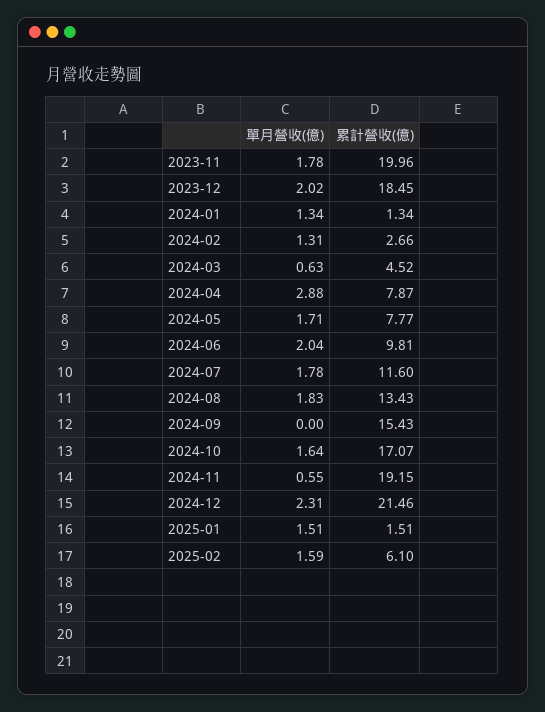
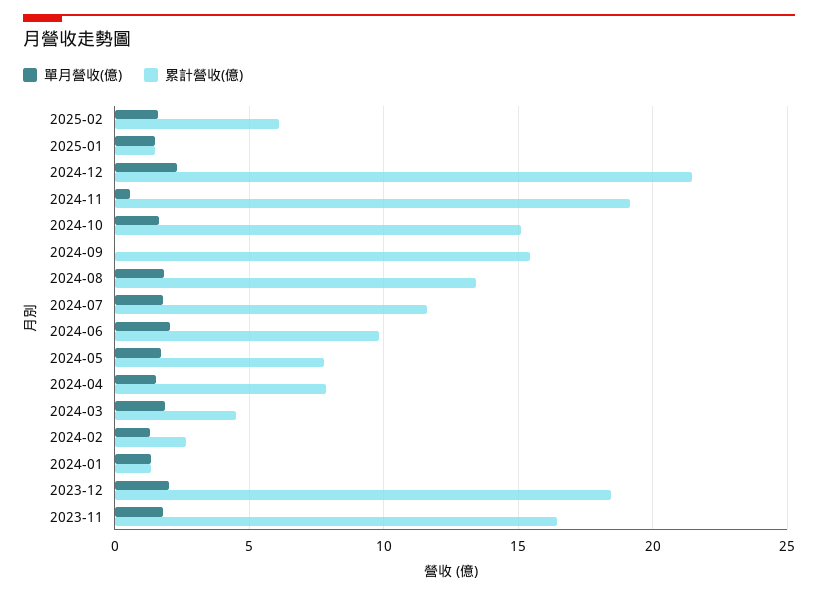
  {
    "單月營收(億)": {
      "2023-11": 1.78,
      "2023-12": 2.02,
      "2024-01": 1.34,
      "2024-02": 1.31,
-     "2024-03": 0.63,
+     "2024-03": 2,
-     "2024-04": 2.88,
+     "2024-04": 1.5,
      "2024-05": 1.71,
      "2024-06": 2.04,
      "2024-07": 1.78,
      "2024-08": 1.83,
      "2024-09": 0,
      "2024-10": 1.64,
      "2024-11": 0.55,
      "2024-12": 2.31,
      "2025-01": 1.51,
      "2025-02": 1.59
    },
    "累計營收(億)": {
-     "2023-11": 19.96,
+     "2023-11": 16.5,
      "2023-12": 18.45,
      "2024-01": 1.34,
      "2024-02": 2.66,
      "2024-03": 4.52,
      "2024-04": 7.87,
      "2024-05": 7.77,
      "2024-06": 9.81,
      "2024-07": 11.6,
      "2024-08": 13.43,
      "2024-09": 15.43,
-     "2024-10": 17.07,
+     "2024-10": 15,
      "2024-11": 19.15,
      "2024-12": 21.46,
      "2025-01": 1.51,
      "2025-02": 6.1
    }
  }

